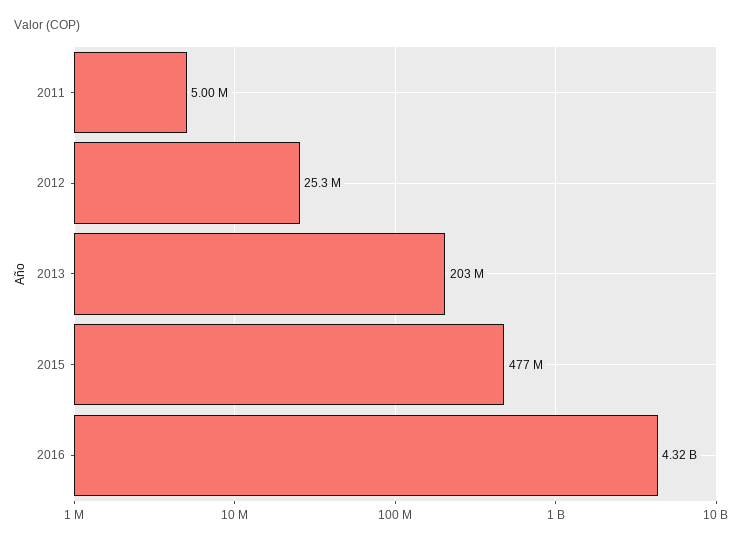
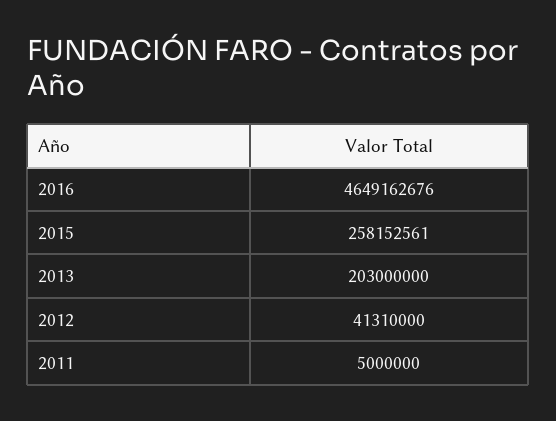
  {
    "2011": 5000000,
-   "2012": 25300000,
+   "2012": 41310000,
    "2013": 203000000,
-   "2015": 477000000,
+   "2015": 258152561,
-   "2016": 4320000000
+   "2016": 4649162676
  }

